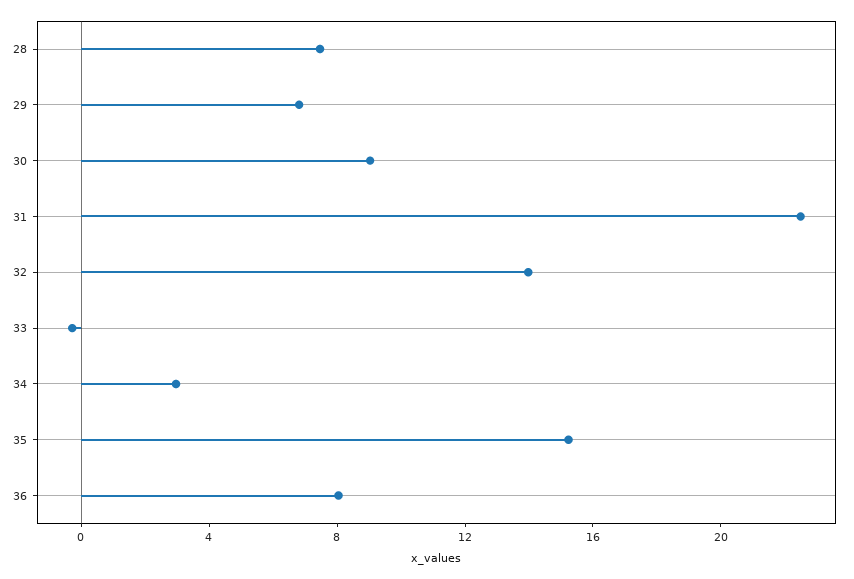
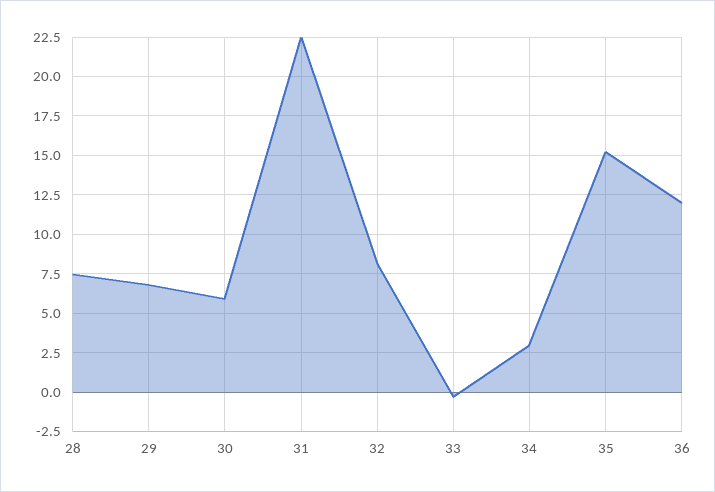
  {
    "28": 7.5,
    "29": 7,
-   "30": 9,
+   "30": 6,
    "31": 22.5,
-   "32": 14,
+   "32": 8,
    "33": -0.5,
    "34": 3,
    "35": 15,
-   "36": 8
+   "36": 12
  }

